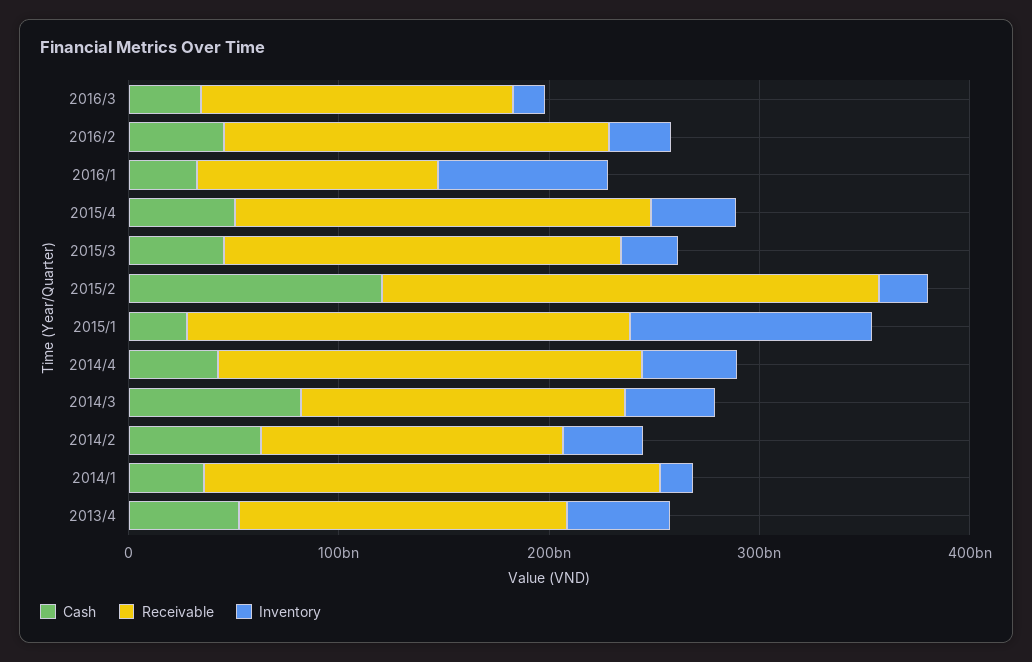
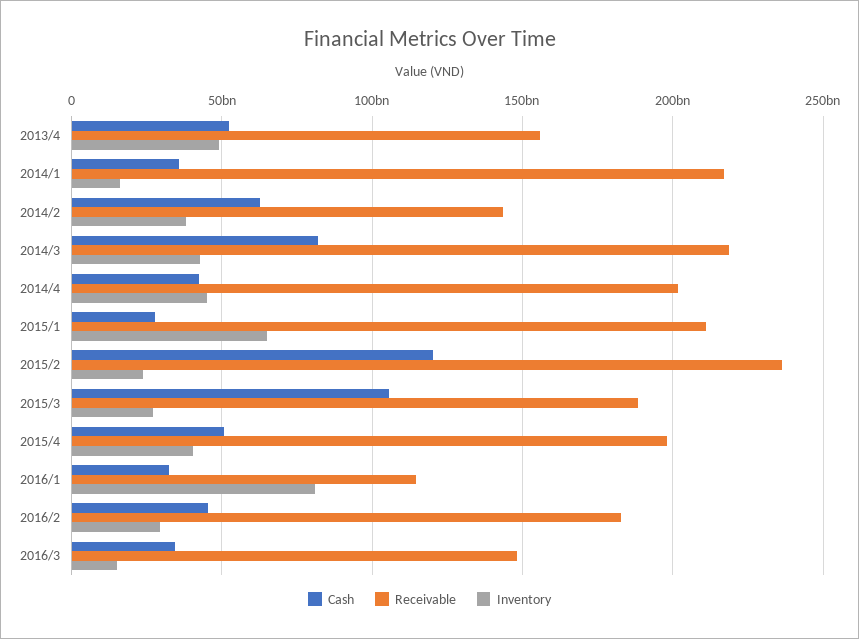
  {
    "Cash": {
      "2016/3": 35000000000,
      "2016/2": 45000000000,
      "2016/1": 30000000000,
      "2015/4": 50000000000,
-     "2015/3": 40000000000,
+     "2015/3": 105000000000,
      "2015/2": 120000000000,
      "2015/1": 30000000000,
      "2014/4": 40000000000,
      "2014/3": 80000000000,
      "2014/2": 65000000000,
      "2014/1": 35000000000,
      "2013/4": 50000000000
    },
    "Receivable": {
      "2016/3": 150000000000,
      "2016/2": 185000000000,
      "2016/1": 115000000000,
      "2015/4": 200000000000,
      "2015/3": 190000000000,
      "2015/2": 235000000000,
      "2015/1": 210000000000,
      "2014/4": 200000000000,
-     "2014/3": 160000000000,
+     "2014/3": 220000000000,
      "2014/2": 145000000000,
      "2014/1": 215000000000,
      "2013/4": 155000000000
    },
    "Inventory": {
      "2016/3": 15000000000,
      "2016/2": 30000000000,
      "2016/1": 80000000000,
      "2015/4": 40000000000,
      "2015/3": 25000000000,
      "2015/2": 25000000000,
-     "2015/1": 120000000000,
+     "2015/1": 65000000000,
      "2014/4": 45000000000,
      "2014/3": 45000000000,
      "2014/2": 40000000000,
      "2014/1": 15000000000,
      "2013/4": 50000000000
    }
  }

